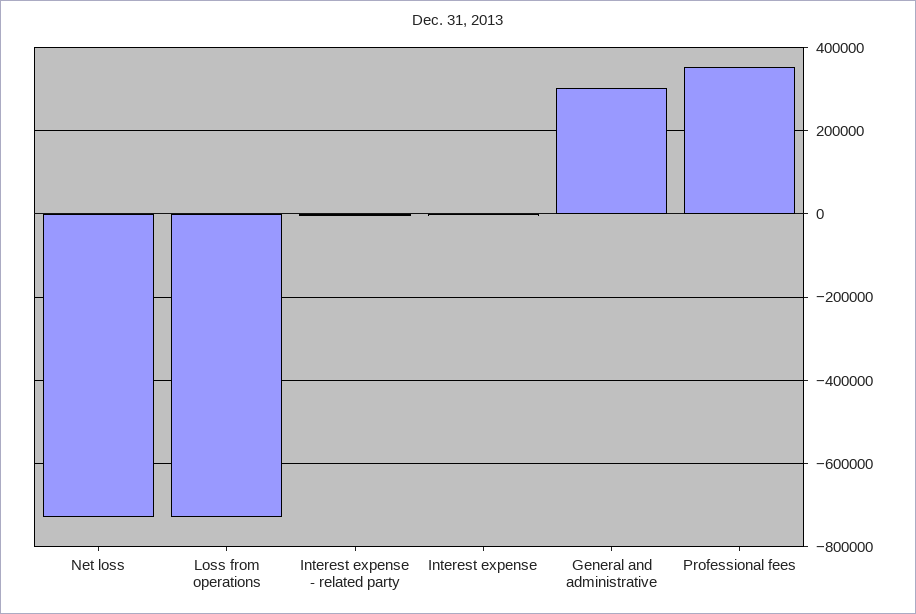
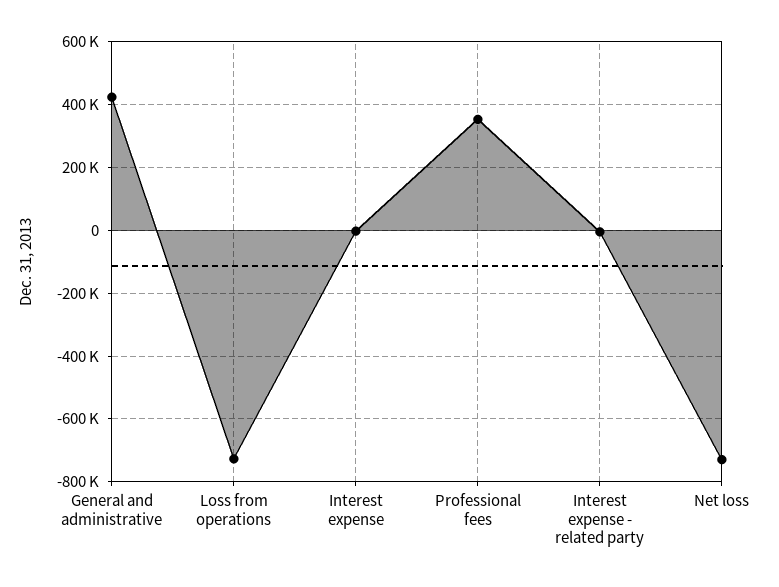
  {
    "Net loss": -720000,
    "Loss from operations": -720000,
    "Interest expense - related party": 0,
    "Interest expense": 0,
-   "General and administrative": 300000,
+   "General and administrative": 420000,
    "Professional fees": 360000
  }

